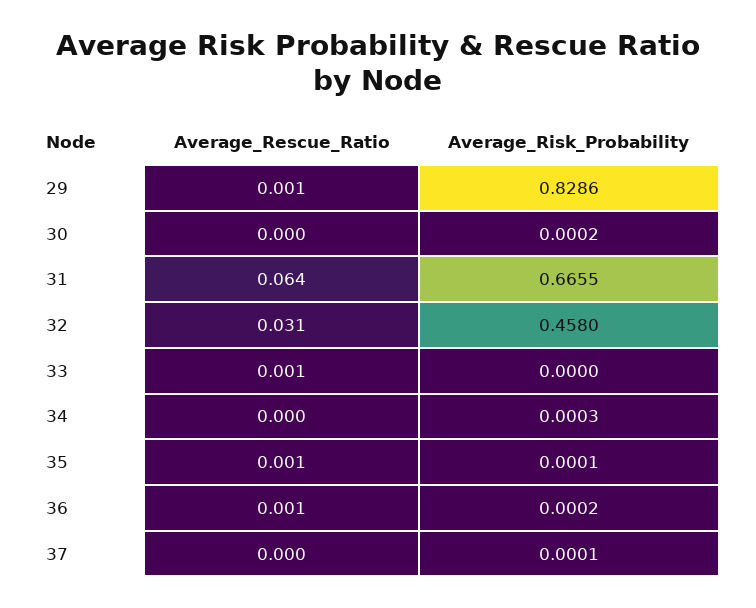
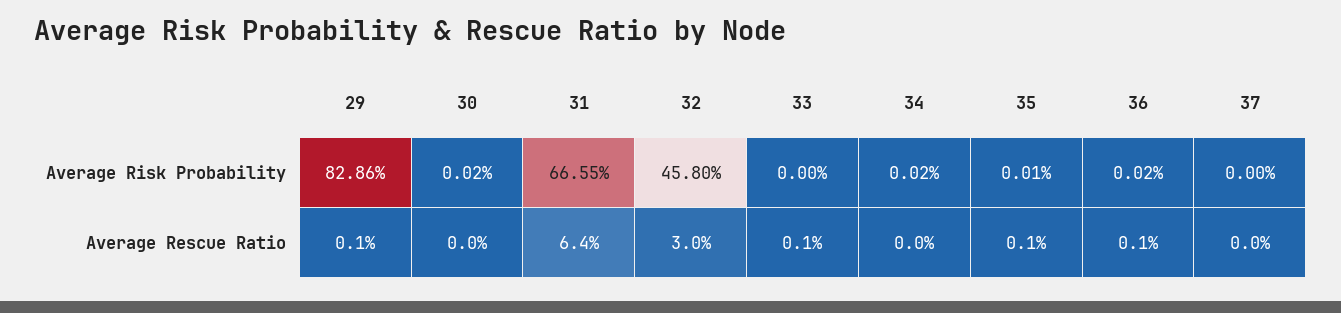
  {
    "Average_Rescue_Ratio": {
      "29": 0.001,
      "30": 0,
      "31": 0.064,
-     "32": 0.031,
+     "32": 0.03,
      "33": 0.001,
      "34": 0,
      "35": 0.001,
      "36": 0.001,
      "37": 0
    },
    "Average_Risk_Probability": {
      "29": 0.8286,
      "30": 0.0002,
      "31": 0.6655,
      "32": 0.458,
      "33": 0,
-     "34": 0.0003,
+     "34": 0.0002,
      "35": 0.0001,
      "36": 0.0002,
-     "37": 0.0001
+     "37": 0
    }
  }

